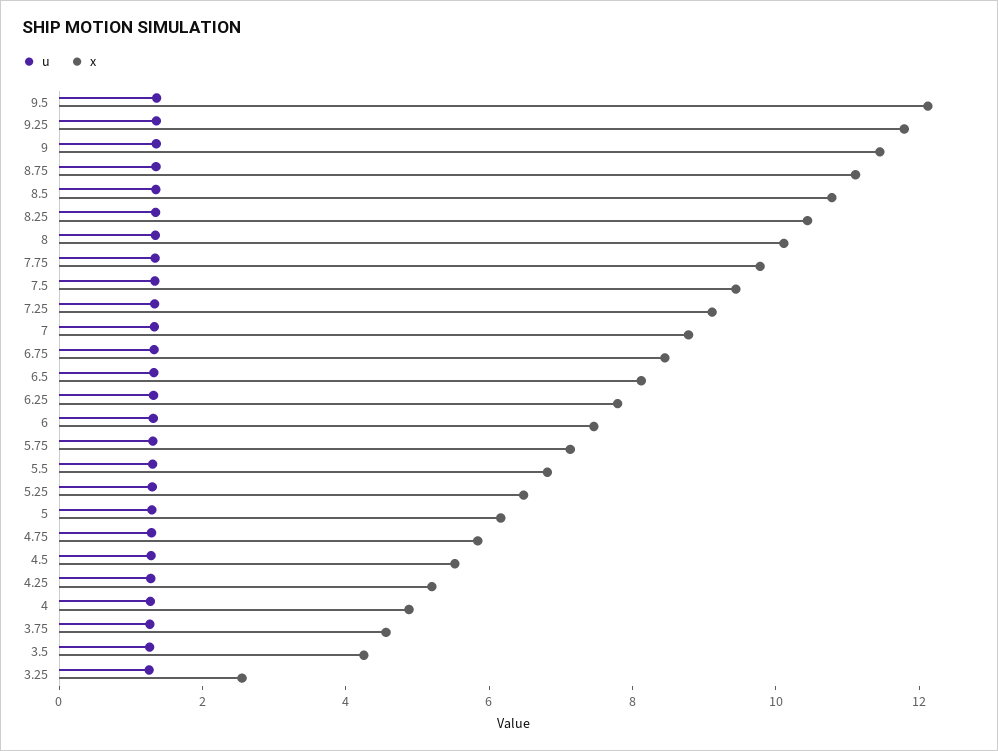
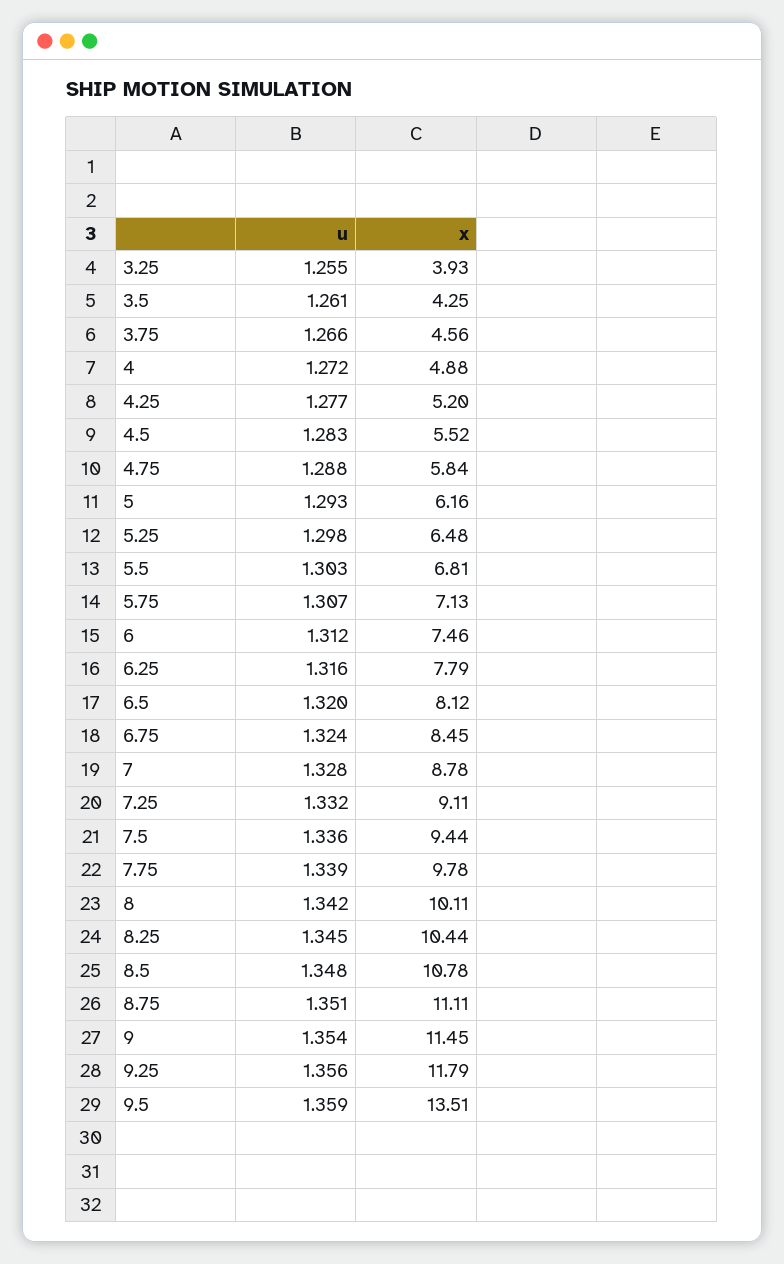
  {
    "u": {
      "9.5": 1.359,
      "9.25": 1.356,
      "9": 1.354,
      "8.75": 1.351,
      "8.5": 1.348,
      "8.25": 1.345,
      "8": 1.342,
      "7.75": 1.339,
      "7.5": 1.336,
      "7.25": 1.332,
      "7": 1.328,
      "6.75": 1.324,
      "6.5": 1.32,
      "6.25": 1.316,
      "6": 1.312,
      "5.75": 1.307,
      "5.5": 1.303,
      "5.25": 1.298,
      "5": 1.293,
      "4.75": 1.288,
      "4.5": 1.283,
      "4.25": 1.277,
      "4": 1.272,
      "3.75": 1.266,
      "3.5": 1.261,
      "3.25": 1.255
    },
    "x": {
-     "9.5": 12,
+     "9.5": 13.51,
      "9.25": 11.79,
      "9": 11.45,
      "8.75": 11.11,
      "8.5": 10.78,
      "8.25": 10.44,
      "8": 10.11,
      "7.75": 9.78,
      "7.5": 9.44,
      "7.25": 9.11,
      "7": 8.78,
      "6.75": 8.45,
      "6.5": 8.12,
      "6.25": 7.79,
      "6": 7.46,
      "5.75": 7.13,
      "5.5": 6.81,
      "5.25": 6.48,
      "5": 6.16,
      "4.75": 5.84,
      "4.5": 5.52,
      "4.25": 5.2,
      "4": 4.88,
      "3.75": 4.56,
      "3.5": 4.25,
-     "3.25": 2.5
+     "3.25": 3.93
    }
  }

